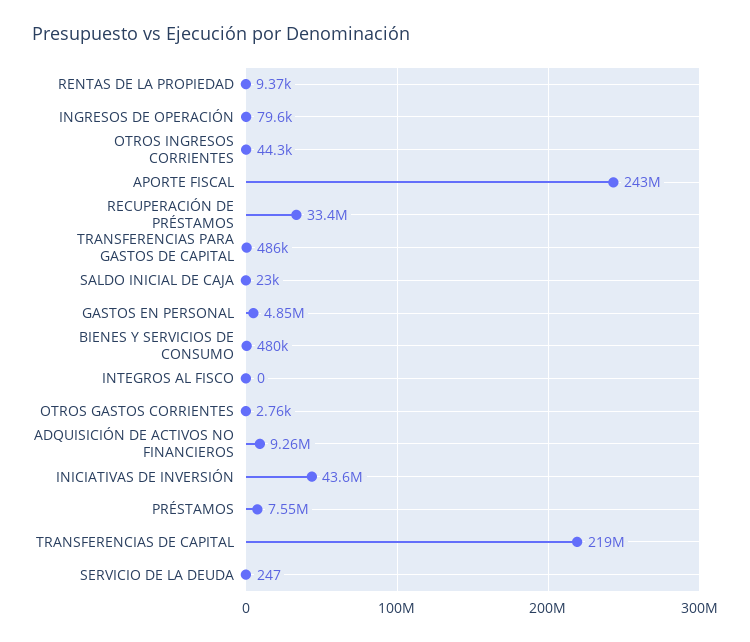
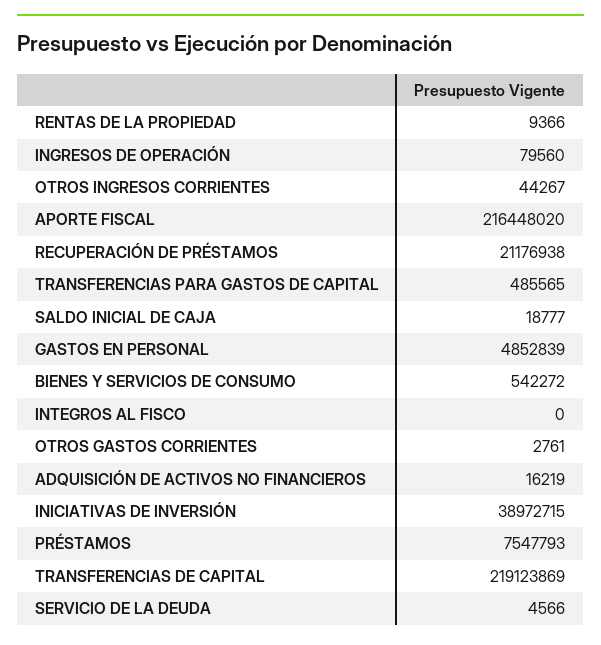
  {
    "RENTAS DE LA PROPIEDAD": 9366,
    "INGRESOS DE OPERACIÓN": 79560,
    "OTROS INGRESOS CORRIENTES": 44267,
-   "APORTE FISCAL": 243000000,
+   "APORTE FISCAL": 216448020,
-   "RECUPERACIÓN DE PRÉSTAMOS": 33400000,
+   "RECUPERACIÓN DE PRÉSTAMOS": 21176938,
    "TRANSFERENCIAS PARA GASTOS DE CAPITAL": 485565,
-   "SALDO INICIAL DE CAJA": 23000,
+   "SALDO INICIAL DE CAJA": 18777,
    "GASTOS EN PERSONAL": 4852839,
-   "BIENES Y SERVICIOS DE CONSUMO": 480000,
+   "BIENES Y SERVICIOS DE CONSUMO": 542272,
    "INTEGROS AL FISCO": 0,
    "OTROS GASTOS CORRIENTES": 2761,
-   "ADQUISICIÓN DE ACTIVOS NO FINANCIEROS": 9260000,
+   "ADQUISICIÓN DE ACTIVOS NO FINANCIEROS": 16219,
-   "INICIATIVAS DE INVERSIÓN": 43600000,
+   "INICIATIVAS DE INVERSIÓN": 38972715,
    "PRÉSTAMOS": 7547793,
    "TRANSFERENCIAS DE CAPITAL": 219123869,
-   "SERVICIO DE LA DEUDA": 247
+   "SERVICIO DE LA DEUDA": 4566
  }

